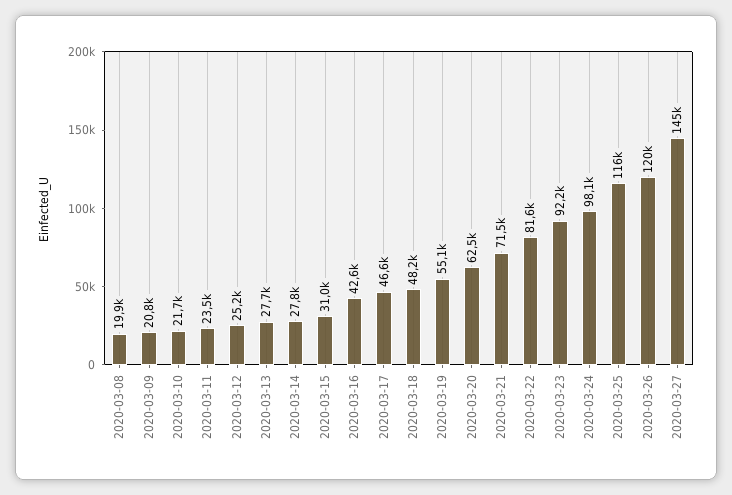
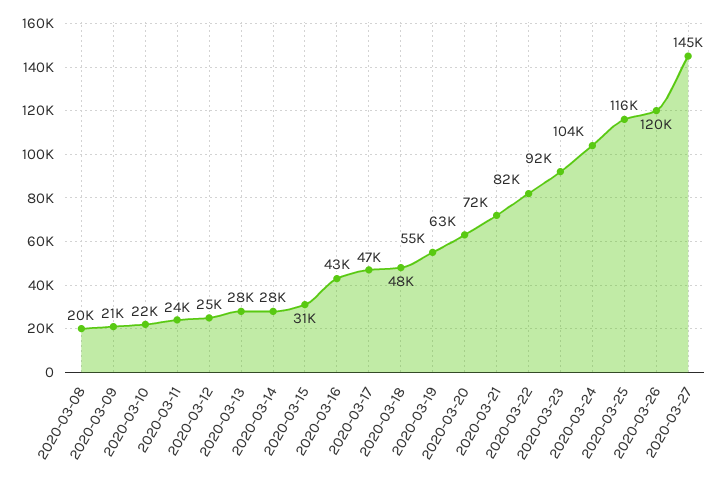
  {
    "2020-03-08": 19900,
    "2020-03-09": 20800,
    "2020-03-10": 21700,
    "2020-03-11": 23500,
    "2020-03-12": 25200,
    "2020-03-13": 27700,
    "2020-03-14": 27800,
    "2020-03-15": 31000,
    "2020-03-16": 42600,
    "2020-03-17": 46600,
    "2020-03-18": 48200,
    "2020-03-19": 55100,
    "2020-03-20": 62500,
    "2020-03-21": 71500,
    "2020-03-22": 81600,
    "2020-03-23": 92200,
-   "2020-03-24": 98100,
+   "2020-03-24": 104000,
    "2020-03-25": 116000,
    "2020-03-26": 120000,
    "2020-03-27": 145000
  }

